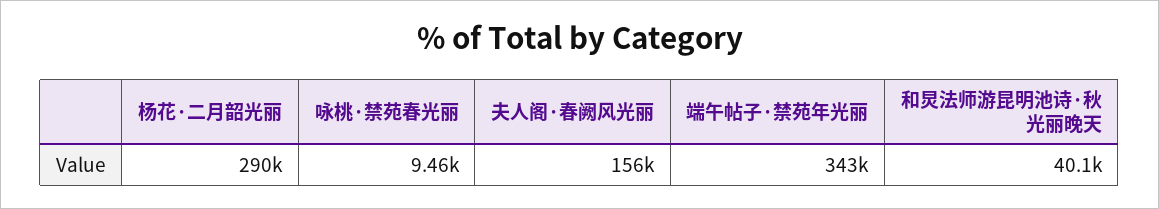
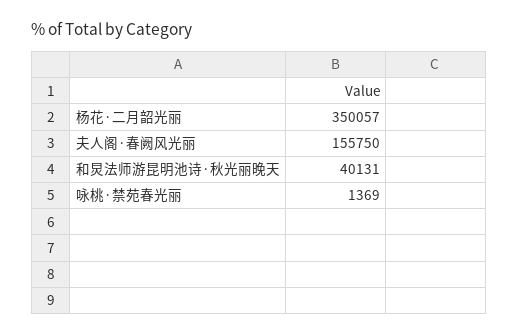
  {
-   "杨花·二月韶光丽": 290000,
+   "杨花·二月韶光丽": 350057,
-   "咏桃·禁苑春光丽": 9460,
+   "咏桃·禁苑春光丽": 1369,
    "夫人阁·春阙风光丽": 155750,
-   "端午帖子·禁苑年光丽": 343000,
    "和炅法师游昆明池诗·秋光丽晚天": 40131
  }

